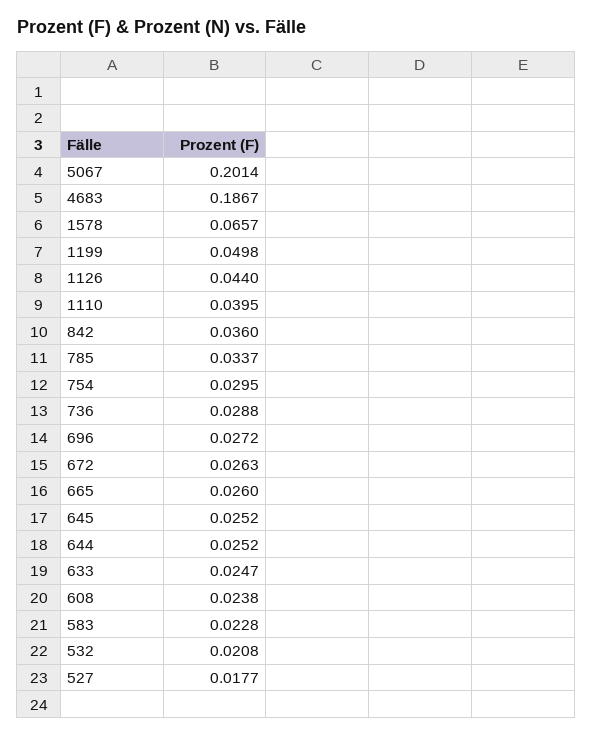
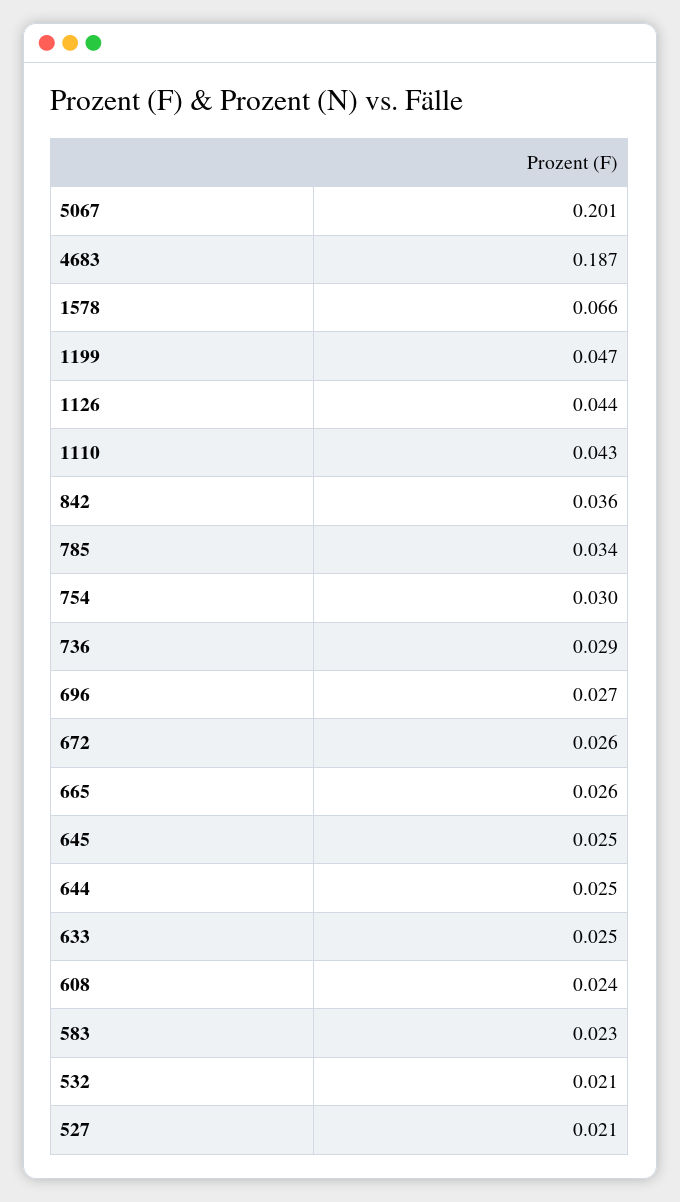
  {
    "5067": 0.2014,
    "4683": 0.1867,
    "1578": 0.0657,
-   "1199": 0.0498,
+   "1199": 0.047,
    "1126": 0.044,
-   "1110": 0.0395,
+   "1110": 0.043,
    "842": 0.036,
    "785": 0.0337,
    "754": 0.0295,
    "736": 0.0288,
    "696": 0.0272,
    "672": 0.0263,
    "665": 0.026,
    "645": 0.0252,
    "644": 0.0252,
    "633": 0.0247,
    "608": 0.0238,
    "583": 0.0228,
    "532": 0.0208,
-   "527": 0.0177
+   "527": 0.021
  }

